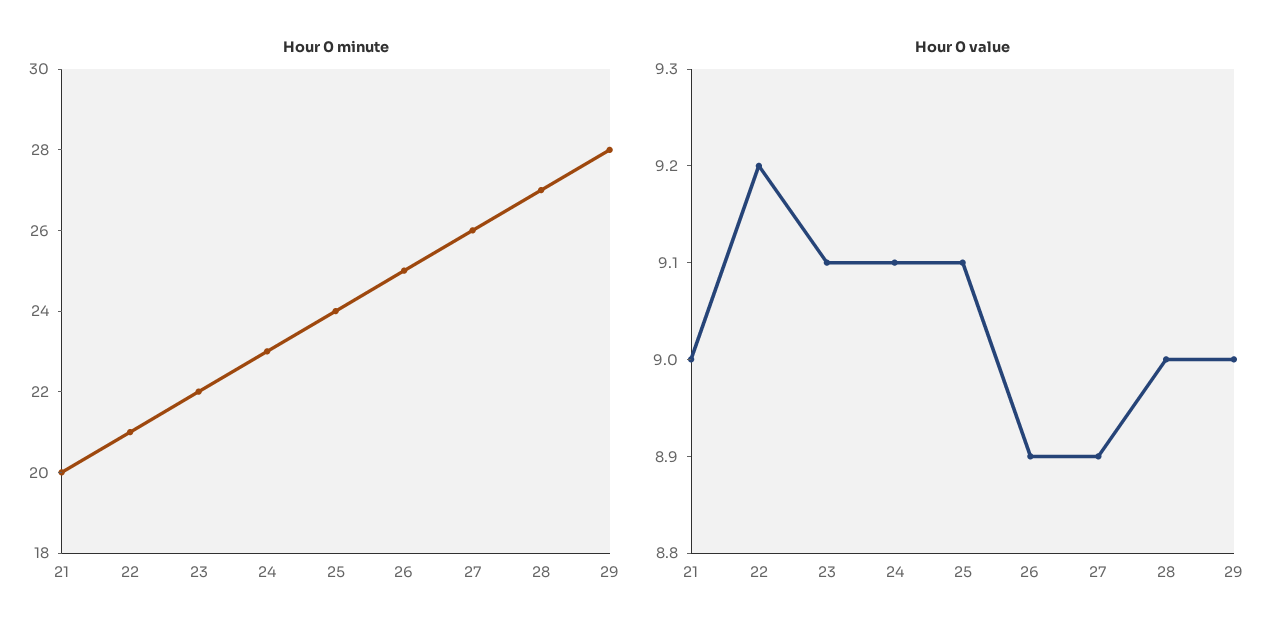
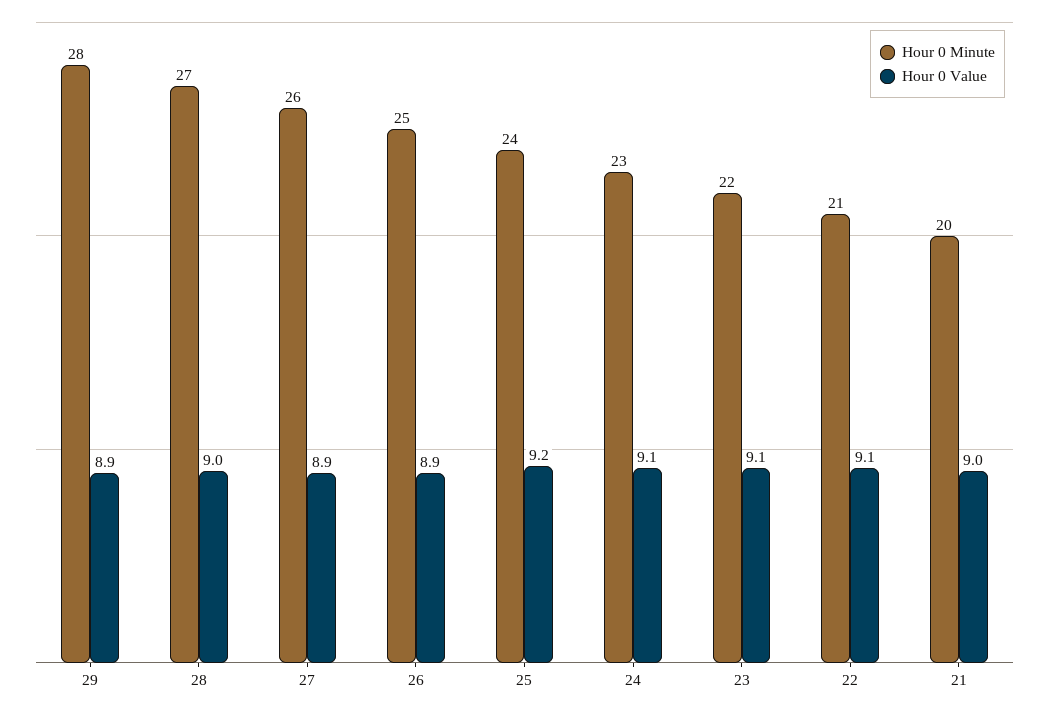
  {
    "Hour 0 minute": {
      "21": 20,
      "22": 21,
      "23": 22,
      "24": 23,
      "25": 24,
      "26": 25,
      "27": 26,
      "28": 27,
      "29": 28
    },
    "Hour 0 value": {
      "21": 9,
-     "22": 9.2,
+     "22": 9.1,
      "23": 9.1,
      "24": 9.1,
-     "25": 9.1,
+     "25": 9.2,
      "26": 8.9,
      "27": 8.9,
      "28": 9,
-     "29": 9
+     "29": 8.9
    }
  }

